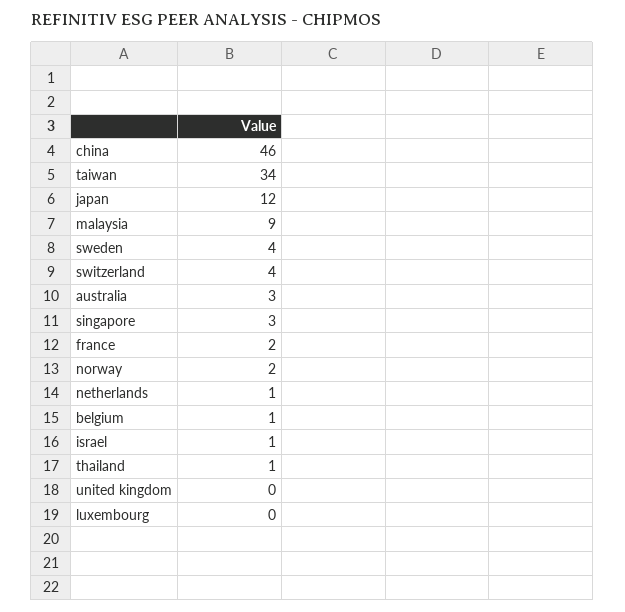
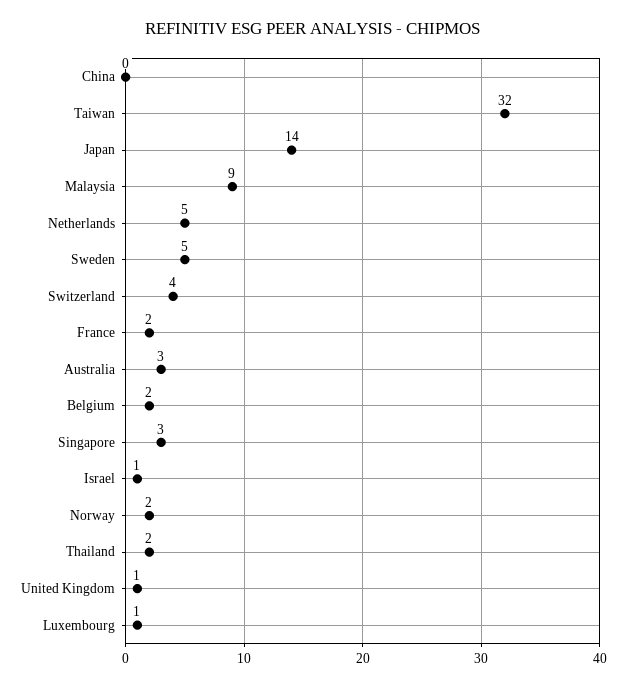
  {
-   "china": 46,
+   "china": 0,
-   "taiwan": 34,
+   "taiwan": 32,
-   "japan": 12,
+   "japan": 14,
    "malaysia": 9,
-   "sweden": 4,
+   "sweden": 5,
    "switzerland": 4,
    "australia": 3,
    "singapore": 3,
    "france": 2,
    "norway": 2,
-   "netherlands": 1,
+   "netherlands": 5,
-   "belgium": 1,
+   "belgium": 2,
    "israel": 1,
-   "thailand": 1,
+   "thailand": 2,
-   "united kingdom": 0,
+   "united kingdom": 1,
-   "luxembourg": 0
+   "luxembourg": 1
  }

